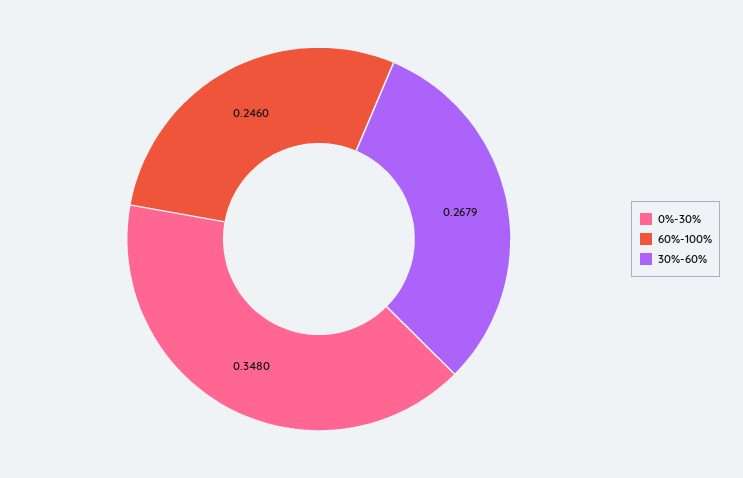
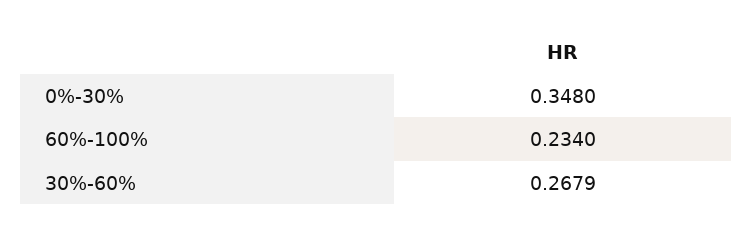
  {
    "0%-30%": 0.348,
-   "60%-100%": 0.246,
+   "60%-100%": 0.234,
    "30%-60%": 0.2679
  }

